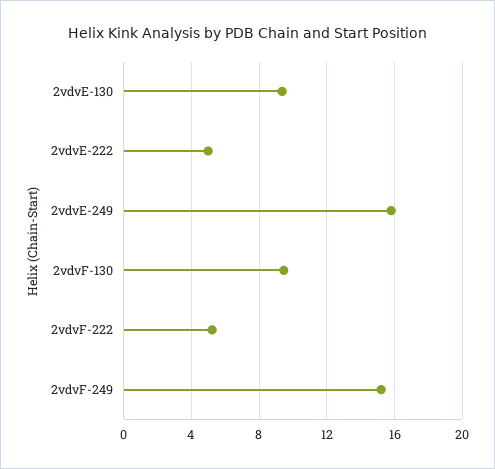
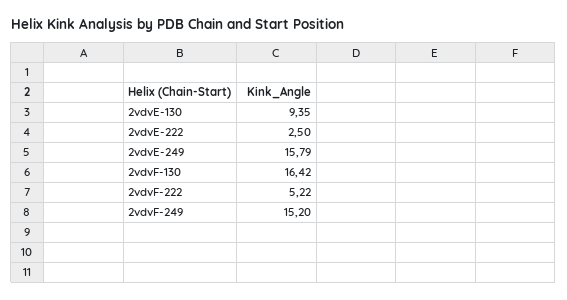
  {
    "2vdvE-130": 9.35,
-   "2vdvE-222": 5,
+   "2vdvE-222": 2.5,
    "2vdvE-249": 15.79,
-   "2vdvF-130": 9.5,
+   "2vdvF-130": 16.42,
    "2vdvF-222": 5.22,
    "2vdvF-249": 15.2
  }

